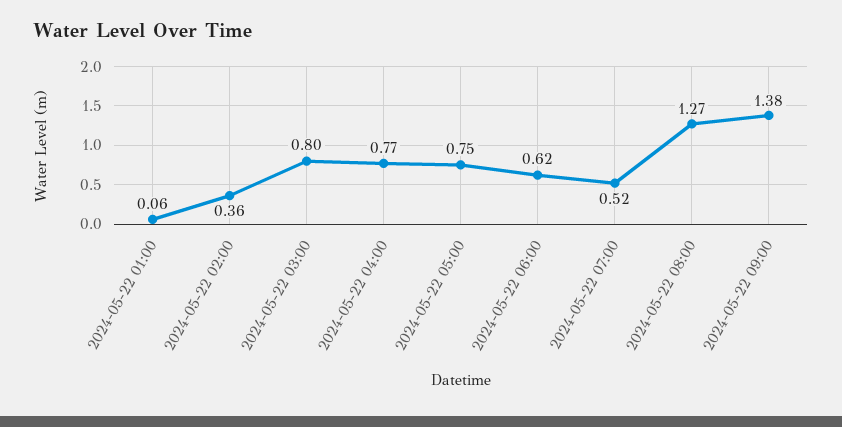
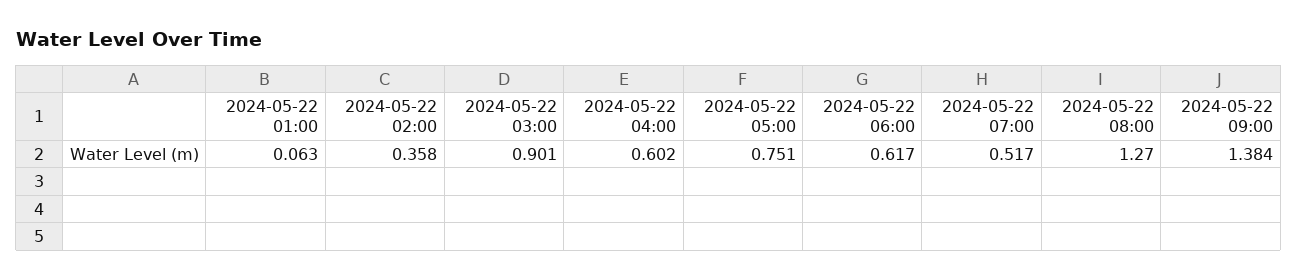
  {
    "2024-05-22 01:00": 0.063,
    "2024-05-22 02:00": 0.358,
-   "2024-05-22 03:00": 0.8,
+   "2024-05-22 03:00": 0.901,
-   "2024-05-22 04:00": 0.77,
+   "2024-05-22 04:00": 0.602,
    "2024-05-22 05:00": 0.751,
    "2024-05-22 06:00": 0.617,
    "2024-05-22 07:00": 0.517,
    "2024-05-22 08:00": 1.27,
    "2024-05-22 09:00": 1.384
  }

